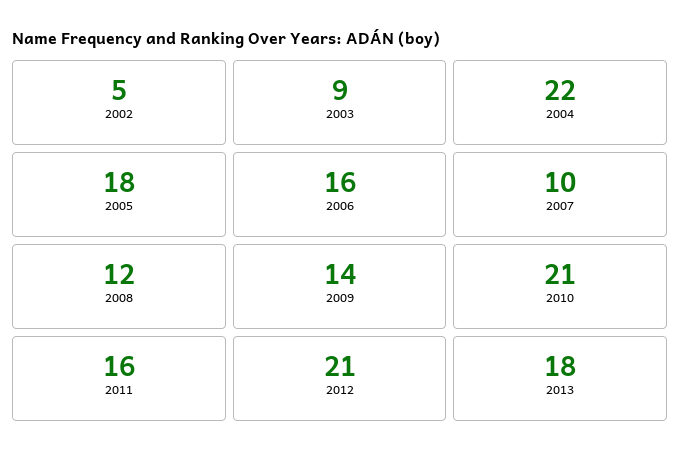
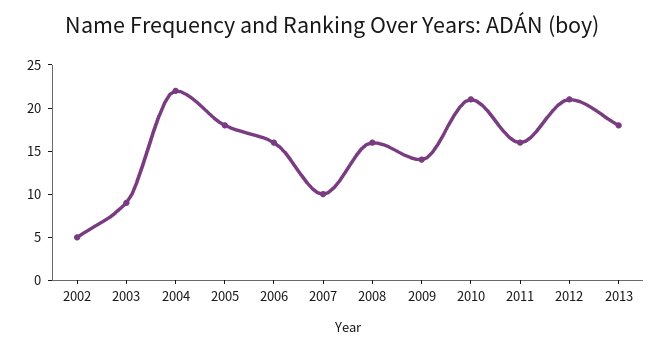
  {
    "2002": 5,
    "2003": 9,
    "2004": 22,
    "2005": 18,
    "2006": 16,
    "2007": 10,
-   "2008": 12,
+   "2008": 16,
    "2009": 14,
    "2010": 21,
    "2011": 16,
    "2012": 21,
    "2013": 18
  }

